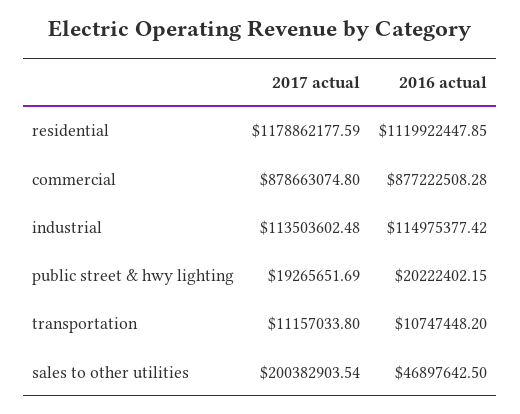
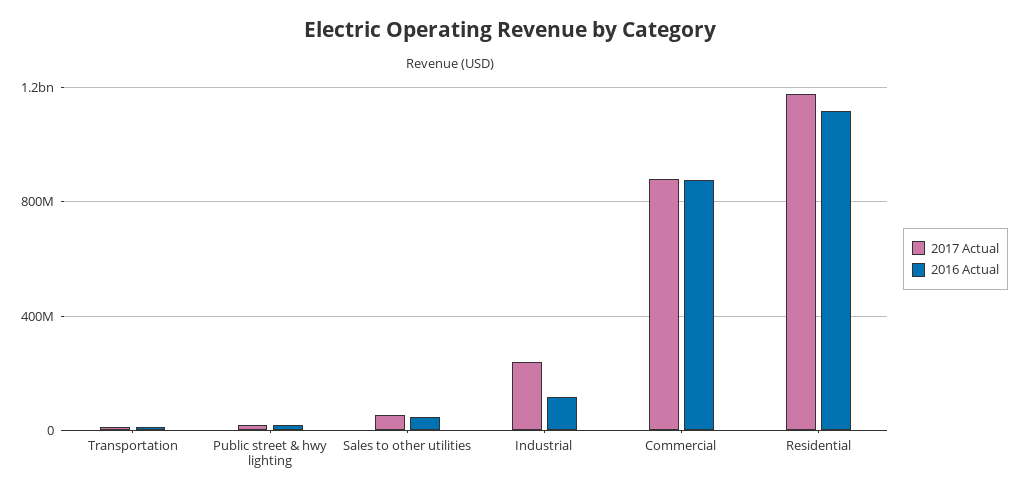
  {
    "2017 actual": {
      "residential": 1178862177.59,
      "commercial": 878663074.8,
-     "industrial": 113503602.48,
+     "industrial": 250000000,
      "public street & hwy lighting": 19265651.69,
      "transportation": 11157033.8,
-     "sales to other utilities": 200382903.54
+     "sales to other utilities": 50000000
    },
    "2016 actual": {
      "residential": 1119922447.85,
      "commercial": 877222508.28,
      "industrial": 114975377.42,
      "public street & hwy lighting": 20222402.15,
      "transportation": 10747448.2,
      "sales to other utilities": 46897642.5
    }
  }

